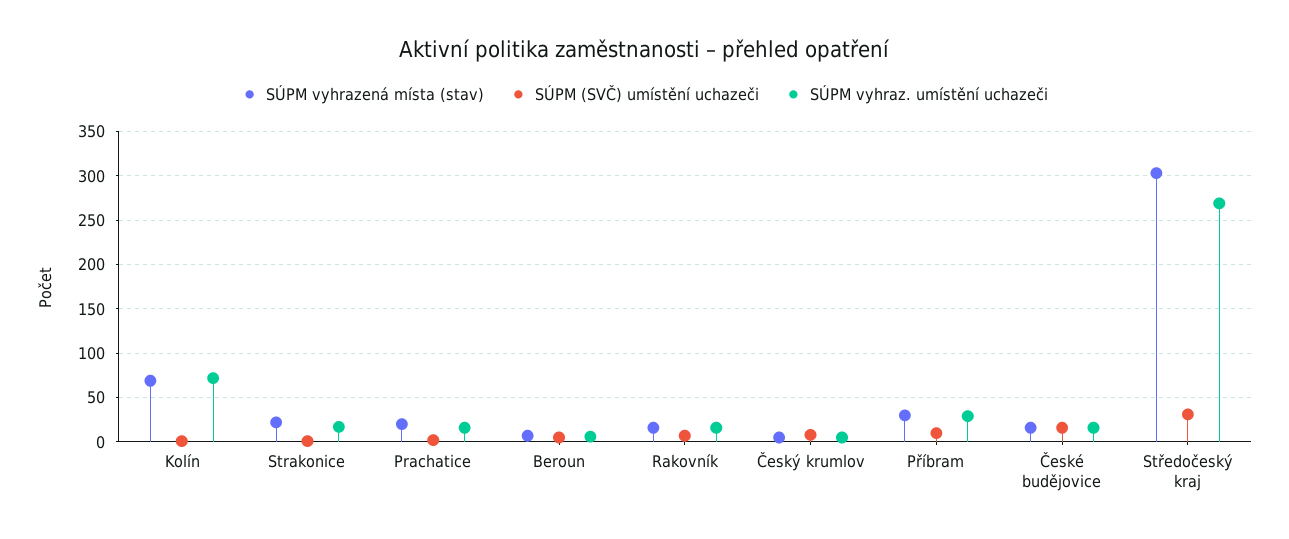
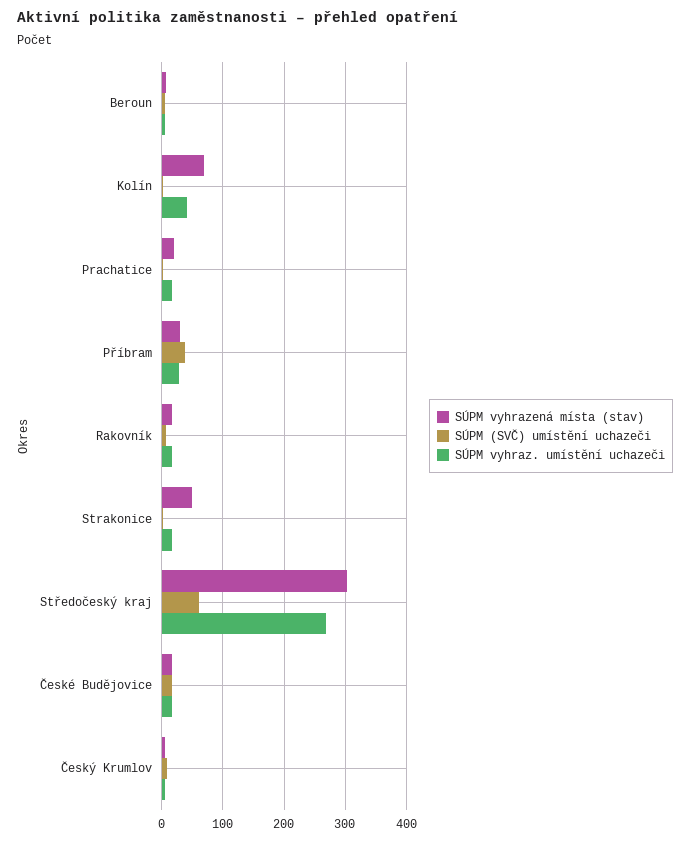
  {
    "SÚPM vyhrazená místa (stav)": {
      "Kolín": 70,
-     "Strakonice": 20,
+     "Strakonice": 50,
      "Prachatice": 20,
      "Beroun": 10,
      "Rakovník": 20,
      "Český krumlov": 10,
      "Příbram": 30,
      "České budějovice": 20,
      "Středočeský kraj": 300
    },
    "SÚPM (SVČ) umístění uchazeči": {
      "Kolín": 0,
      "Strakonice": 0,
      "Prachatice": 0,
      "Beroun": 10,
      "Rakovník": 10,
      "Český krumlov": 10,
-     "Příbram": 10,
+     "Příbram": 40,
      "České budějovice": 20,
-     "Středočeský kraj": 30
+     "Středočeský kraj": 60
    },
    "SÚPM vyhraz. umístění uchazeči": {
-     "Kolín": 70,
+     "Kolín": 40,
      "Strakonice": 20,
      "Prachatice": 20,
      "Beroun": 10,
      "Rakovník": 20,
      "Český krumlov": 10,
      "Příbram": 30,
      "České budějovice": 20,
      "Středočeský kraj": 270
    }
  }

